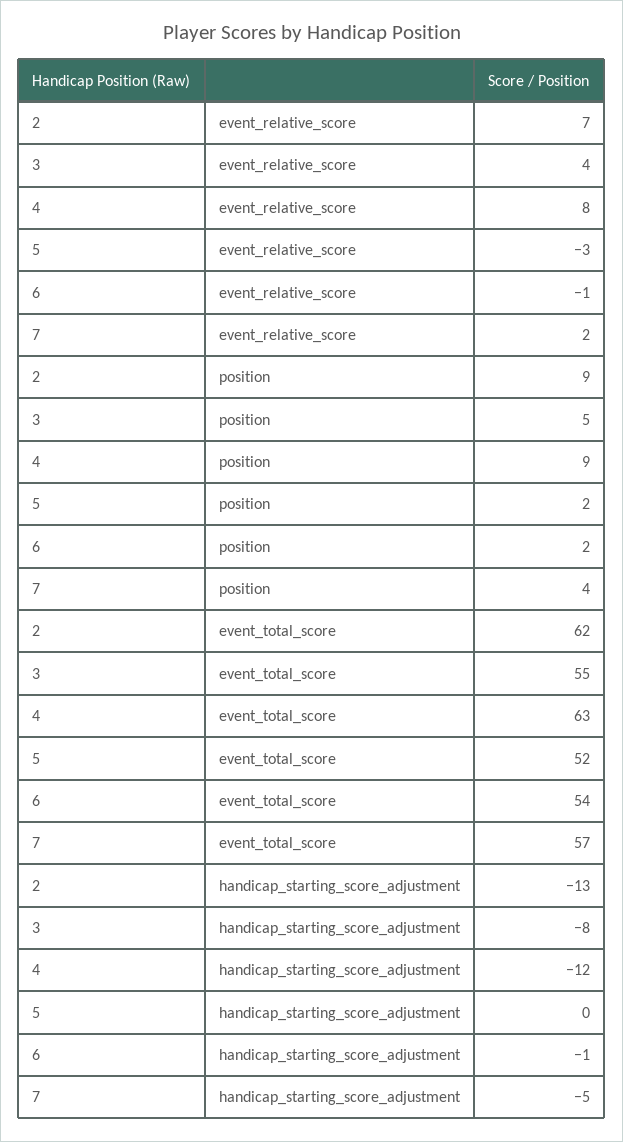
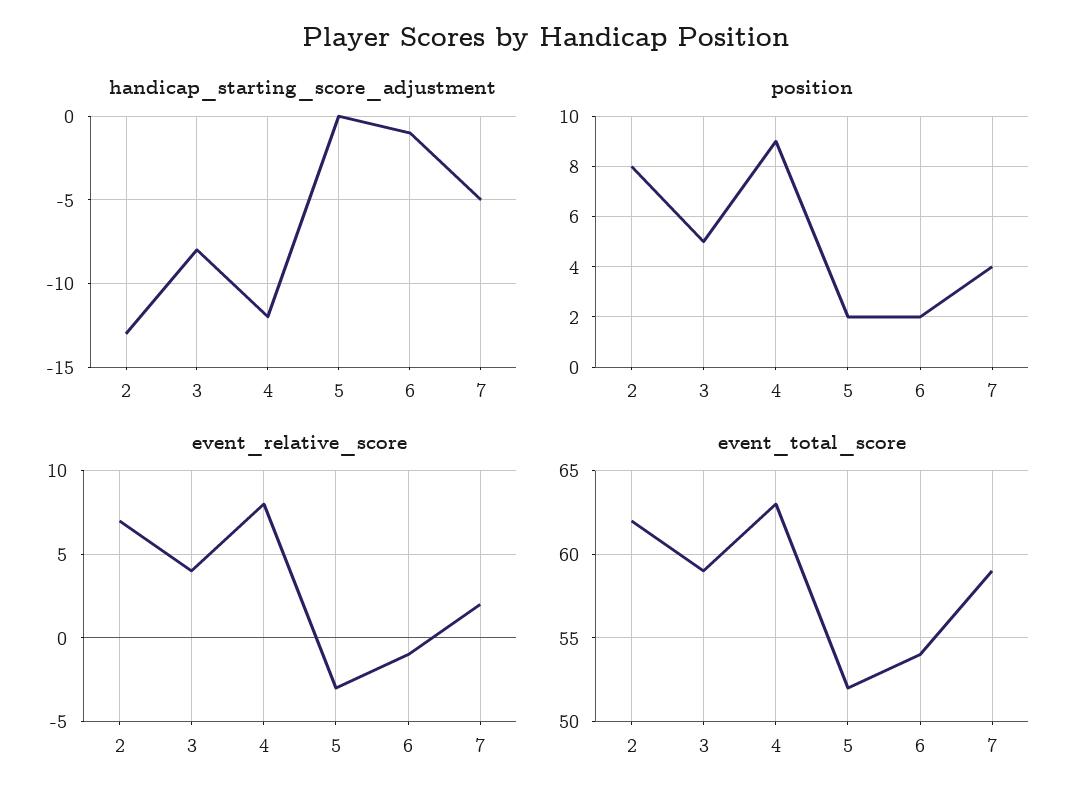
  {
    "event_relative_score": {
      "2": 7,
      "3": 4,
      "4": 8,
      "5": -3,
      "6": -1,
      "7": 2
    },
    "position": {
-     "2": 9,
+     "2": 8,
      "3": 5,
      "4": 9,
      "5": 2,
      "6": 2,
      "7": 4
    },
    "event_total_score": {
      "2": 62,
-     "3": 55,
+     "3": 59,
      "4": 63,
      "5": 52,
      "6": 54,
-     "7": 57
+     "7": 59
    },
    "handicap_starting_score_adjustment": {
      "2": -13,
      "3": -8,
      "4": -12,
      "5": 0,
      "6": -1,
      "7": -5
    }
  }

